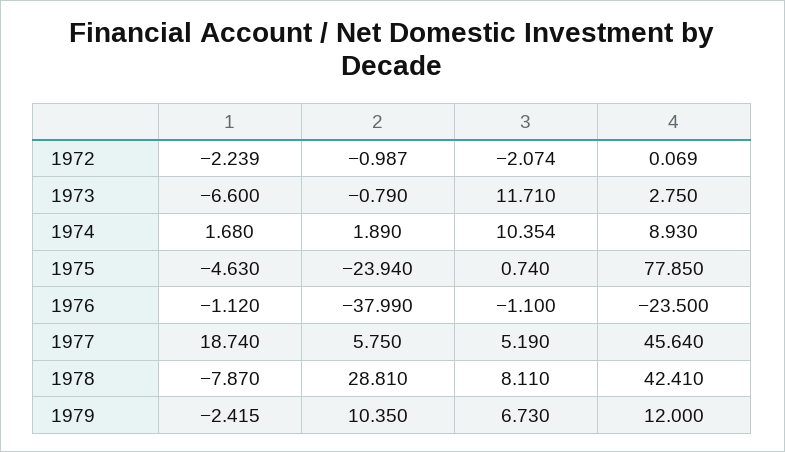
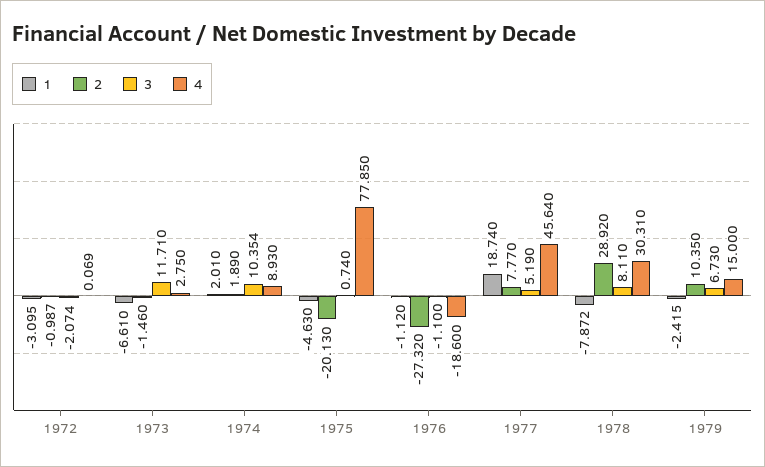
  {
    "1": {
-     "1972": -2.239,
+     "1972": -3.095,
-     "1973": -6.6,
+     "1973": -6.61,
-     "1974": 1.68,
+     "1974": 2.01,
      "1975": -4.63,
      "1976": -1.12,
      "1977": 18.74,
-     "1978": -7.87,
+     "1978": -7.872,
      "1979": -2.415
    },
    "2": {
      "1972": -0.987,
-     "1973": -0.79,
+     "1973": -1.46,
      "1974": 1.89,
-     "1975": -23.94,
+     "1975": -20.13,
-     "1976": -37.99,
+     "1976": -27.32,
-     "1977": 5.75,
+     "1977": 7.77,
-     "1978": 28.81,
+     "1978": 28.92,
      "1979": 10.35
    },
    "3": {
      "1972": -2.074,
      "1973": 11.71,
      "1974": 10.354,
      "1975": 0.74,
      "1976": -1.1,
      "1977": 5.19,
      "1978": 8.11,
      "1979": 6.73
    },
    "4": {
      "1972": 0.069,
      "1973": 2.75,
      "1974": 8.93,
      "1975": 77.85,
-     "1976": -23.5,
+     "1976": -18.6,
      "1977": 45.64,
-     "1978": 42.41,
+     "1978": 30.31,
-     "1979": 12
+     "1979": 15
    }
  }

